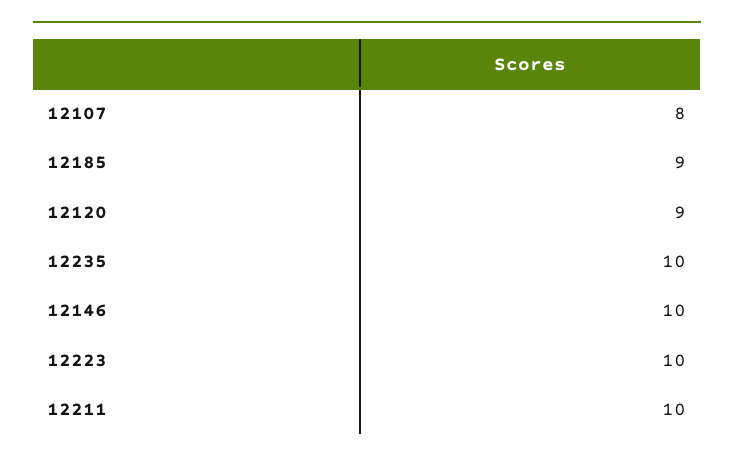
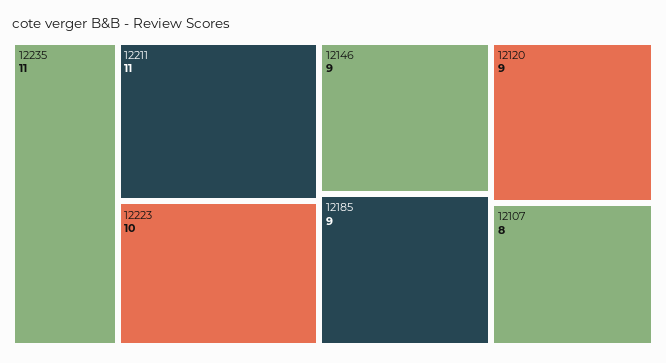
  {
    "12107": 8,
    "12185": 9,
    "12120": 9,
-   "12235": 10,
+   "12235": 11,
-   "12146": 10,
+   "12146": 9,
    "12223": 10,
-   "12211": 10
+   "12211": 11
  }

